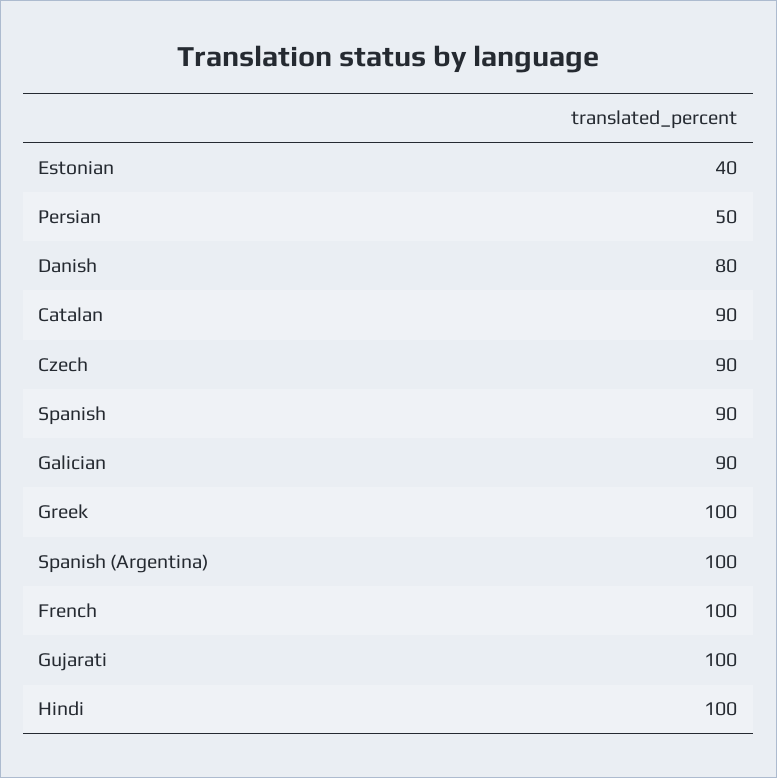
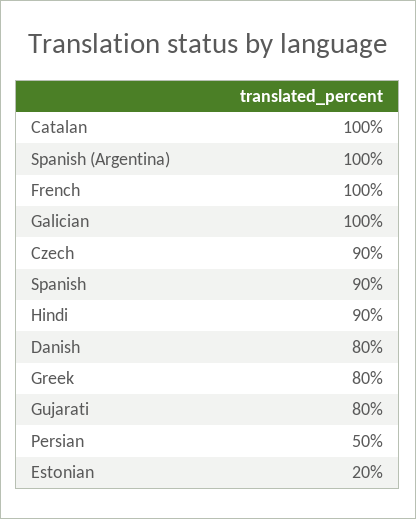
  {
-   "Estonian": 40,
+   "Estonian": 20,
    "Persian": 50,
    "Danish": 80,
-   "Catalan": 90,
+   "Catalan": 100,
    "Czech": 90,
    "Spanish": 90,
-   "Galician": 90,
+   "Galician": 100,
-   "Greek": 100,
+   "Greek": 80,
    "Spanish (Argentina)": 100,
    "French": 100,
-   "Gujarati": 100,
+   "Gujarati": 80,
-   "Hindi": 100
+   "Hindi": 90
  }

